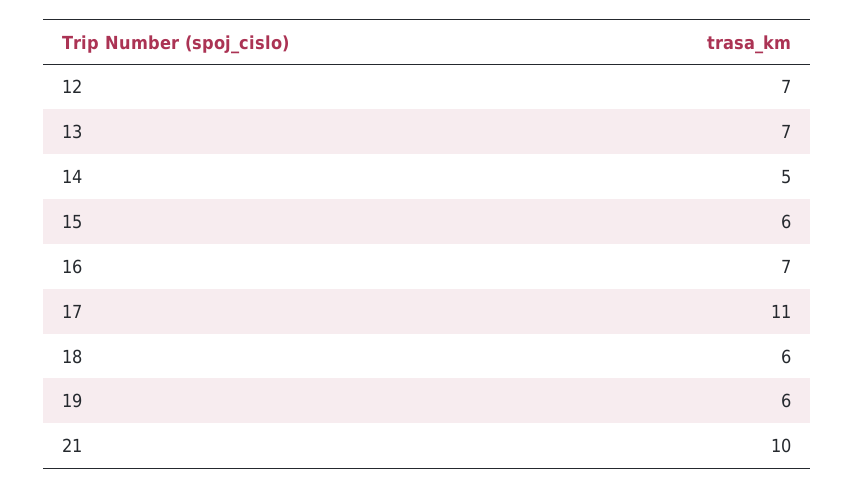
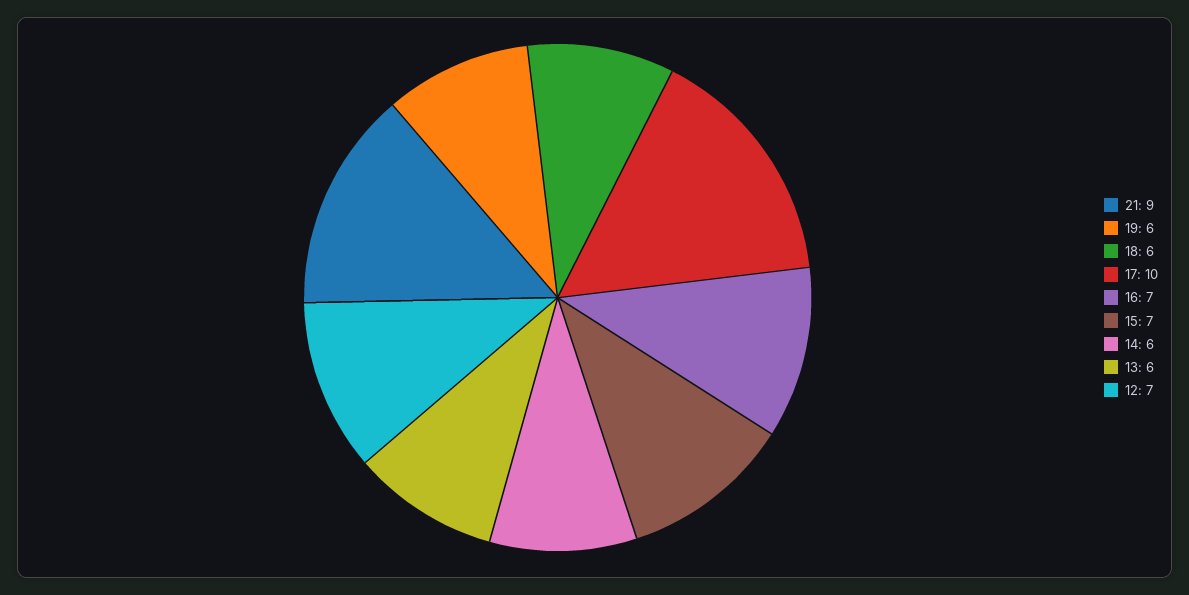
  {
    "12": 7,
-   "13": 7,
+   "13": 6,
-   "14": 5,
+   "14": 6,
-   "15": 6,
+   "15": 7,
    "16": 7,
-   "17": 11,
+   "17": 10,
    "18": 6,
    "19": 6,
-   "21": 10
+   "21": 9
  }

